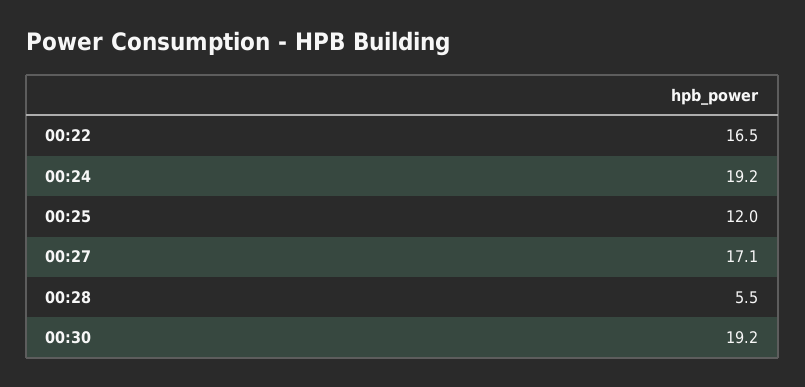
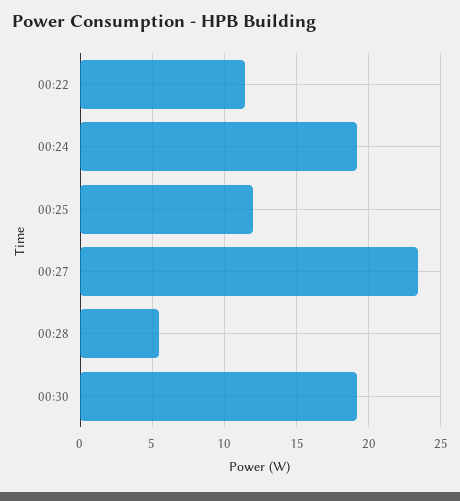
  {
-   "00:22": 16.5,
+   "00:22": 11.5,
    "00:24": 19.2,
    "00:25": 12,
-   "00:27": 17.1,
+   "00:27": 23.5,
    "00:28": 5.5,
    "00:30": 19.2
  }

